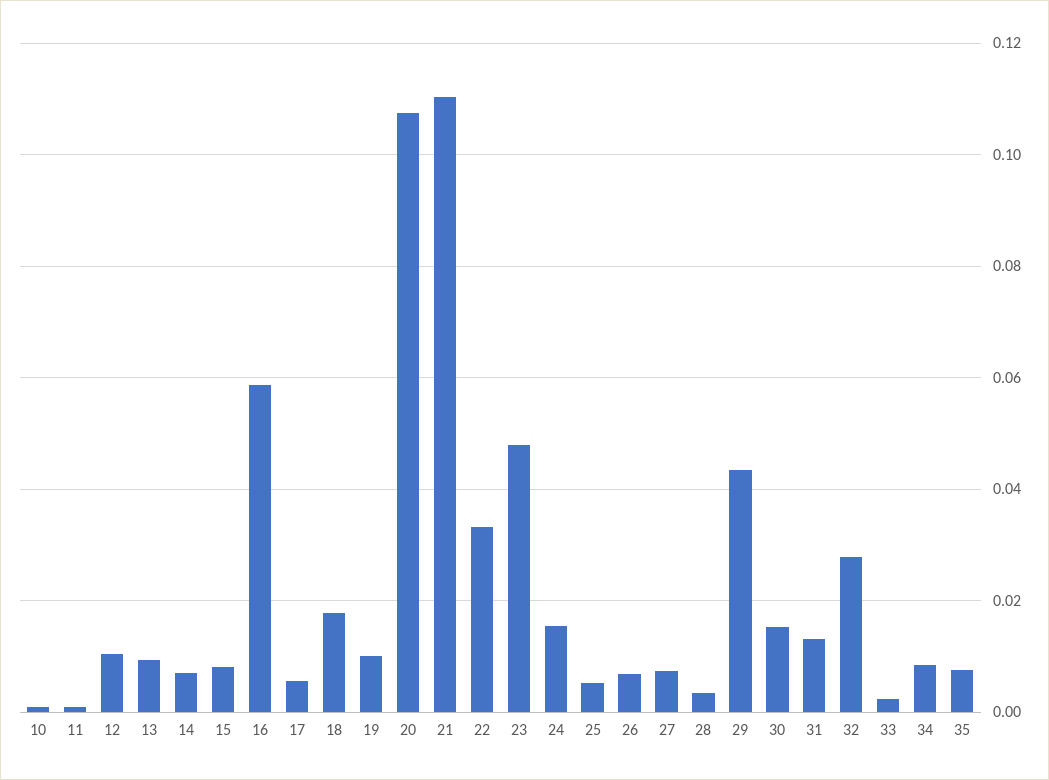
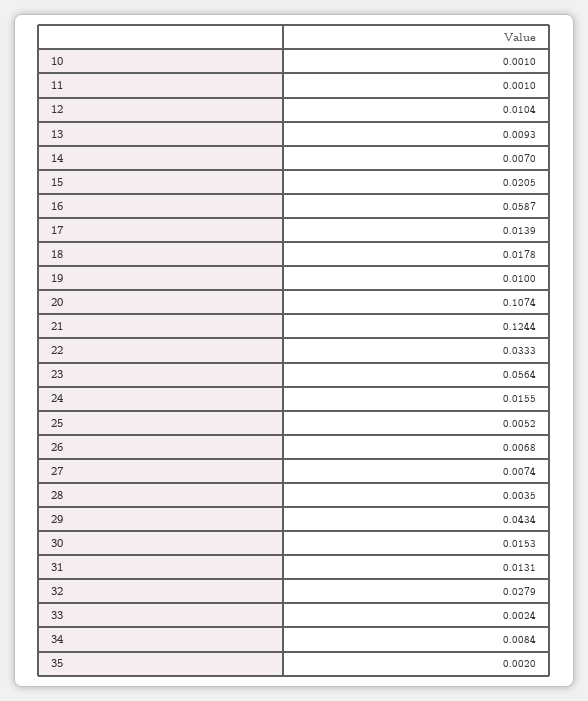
  {
    "10": 0.001,
    "11": 0.001,
    "12": 0.0104,
    "13": 0.0093,
    "14": 0.007,
-   "15": 0.008,
+   "15": 0.0205,
    "16": 0.0587,
-   "17": 0.006,
+   "17": 0.0139,
    "18": 0.0178,
    "19": 0.01,
    "20": 0.1074,
-   "21": 0.11,
+   "21": 0.1244,
    "22": 0.0333,
-   "23": 0.048,
+   "23": 0.0564,
    "24": 0.0155,
    "25": 0.0052,
    "26": 0.0068,
    "27": 0.0074,
    "28": 0.0035,
    "29": 0.0434,
    "30": 0.0153,
    "31": 0.0131,
    "32": 0.0279,
    "33": 0.0024,
    "34": 0.0084,
-   "35": 0.008
+   "35": 0.002
  }

